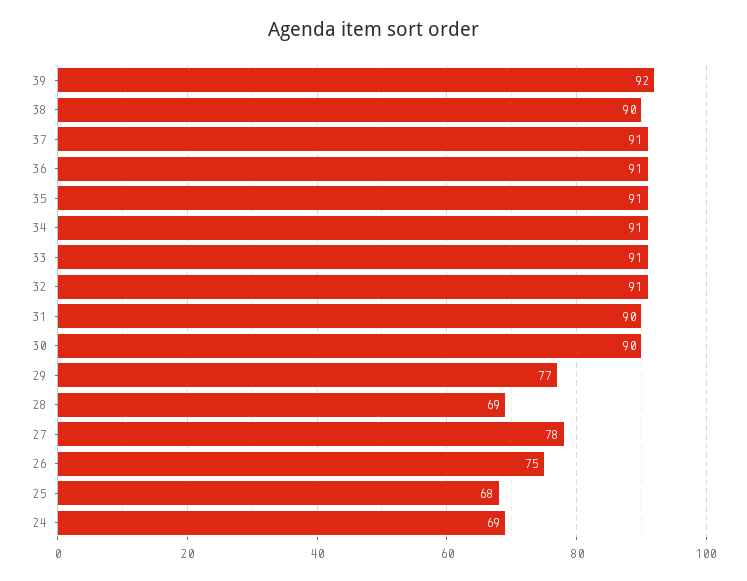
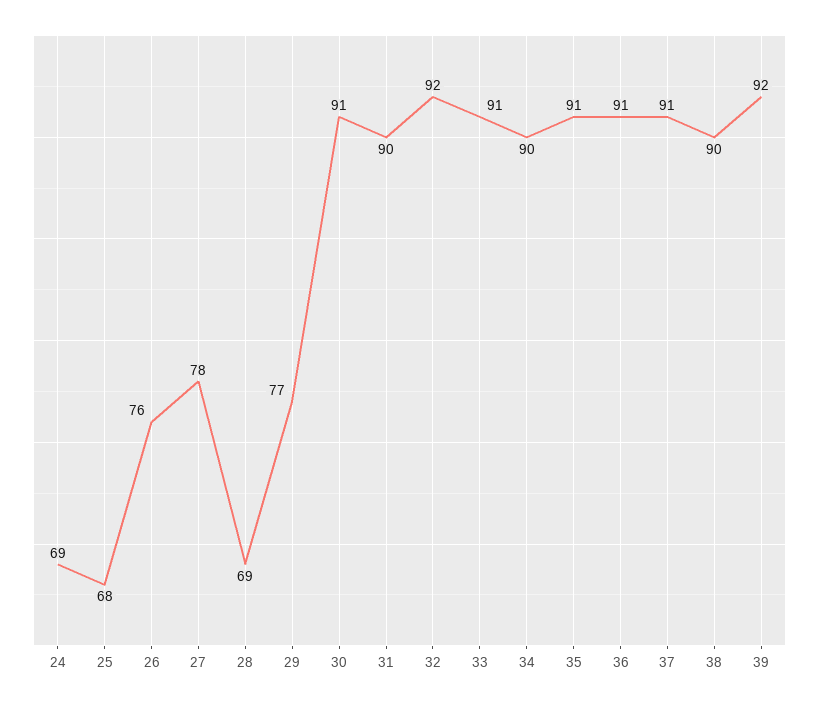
  {
    "39": 92,
    "38": 90,
    "37": 91,
    "36": 91,
    "35": 91,
-   "34": 91,
+   "34": 90,
    "33": 91,
-   "32": 91,
+   "32": 92,
    "31": 90,
-   "30": 90,
+   "30": 91,
    "29": 77,
    "28": 69,
    "27": 78,
-   "26": 75,
+   "26": 76,
    "25": 68,
    "24": 69
  }

